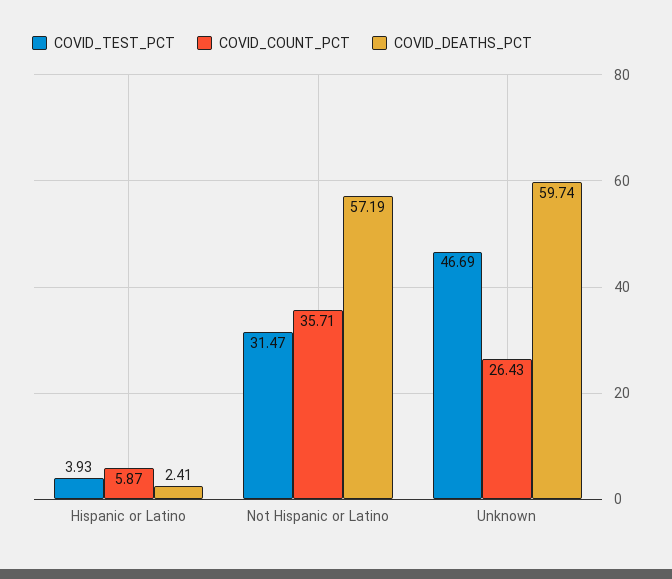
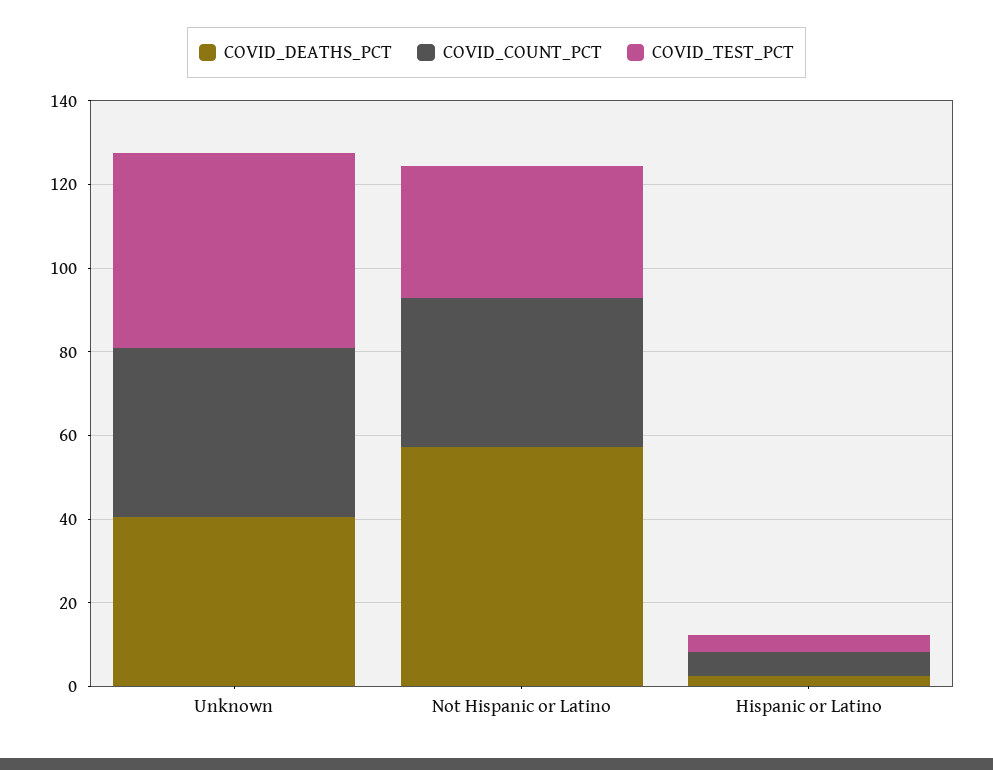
  {
    "COVID_TEST_PCT": {
      "Hispanic or Latino": 3.93,
      "Not Hispanic or Latino": 31.47,
      "Unknown": 46.69
    },
    "COVID_COUNT_PCT": {
      "Hispanic or Latino": 5.87,
      "Not Hispanic or Latino": 35.71,
-     "Unknown": 26.43
+     "Unknown": 40
    },
    "COVID_DEATHS_PCT": {
      "Hispanic or Latino": 2.41,
      "Not Hispanic or Latino": 57.19,
-     "Unknown": 59.74
+     "Unknown": 40
    }
  }

